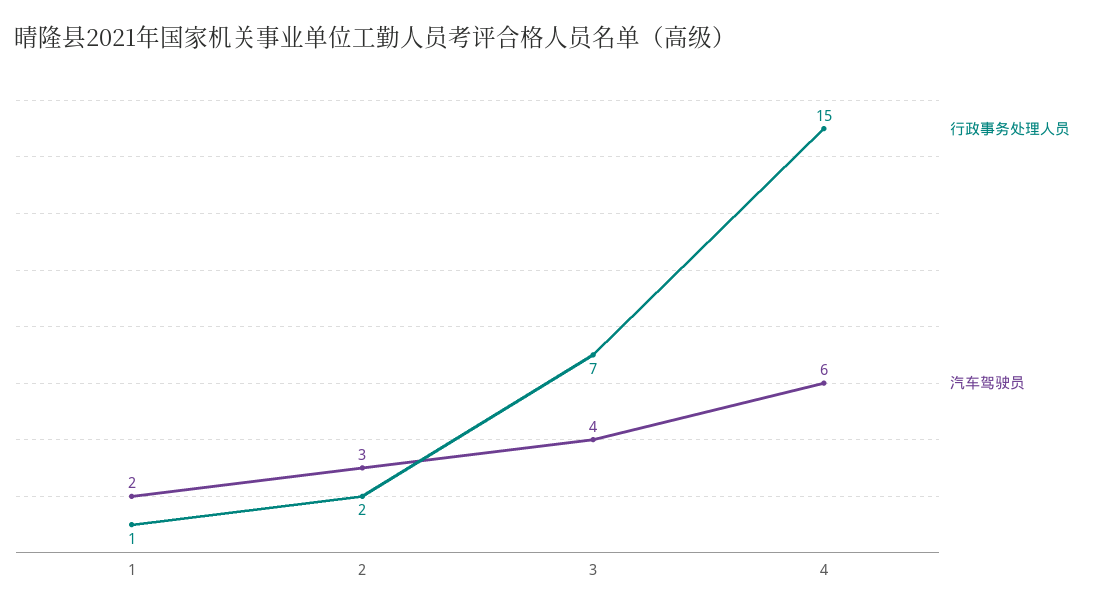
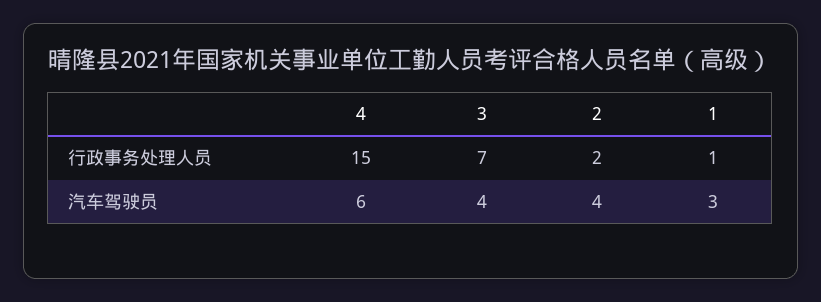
  {
    "行政事务处理人员": {
      "1": 1,
      "2": 2,
      "3": 7,
      "4": 15
    },
    "汽车驾驶员": {
-     "1": 2,
+     "1": 3,
-     "2": 3,
+     "2": 4,
      "3": 4,
      "4": 6
    }
  }

